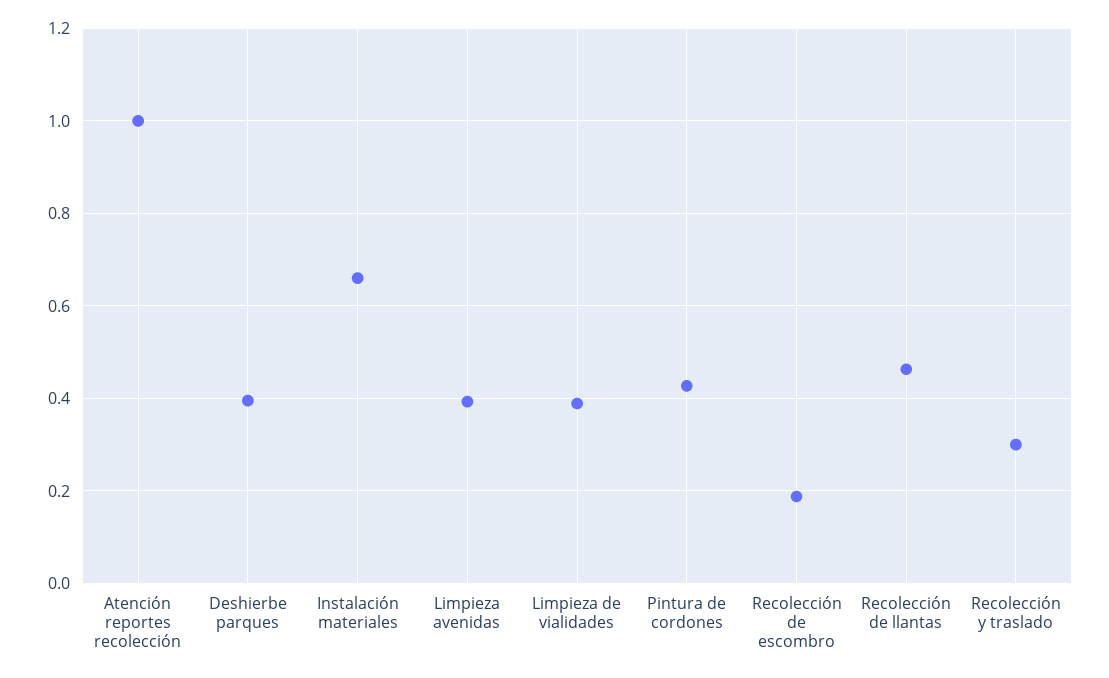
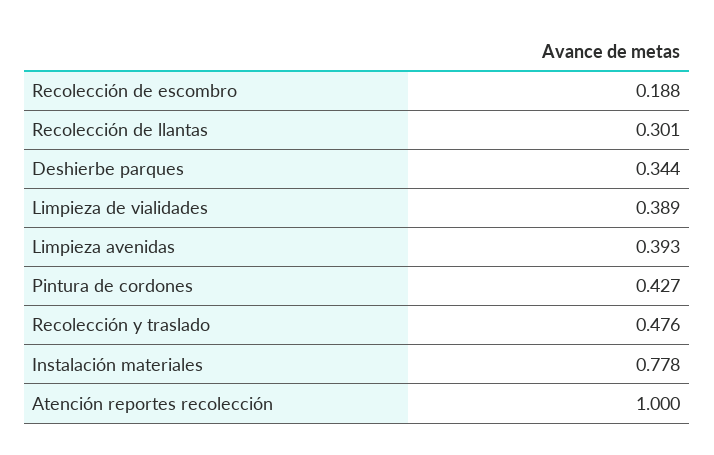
  {
    "Atención reportes recolección": 1,
-   "Deshierbe parques": 0.4,
+   "Deshierbe parques": 0.344,
-   "Instalación materiales": 0.66,
+   "Instalación materiales": 0.778,
    "Limpieza avenidas": 0.393,
    "Limpieza de vialidades": 0.389,
    "Pintura de cordones": 0.427,
    "Recolección de escombro": 0.188,
-   "Recolección de llantas": 0.46,
+   "Recolección de llantas": 0.301,
-   "Recolección y traslado": 0.3
+   "Recolección y traslado": 0.476
  }

